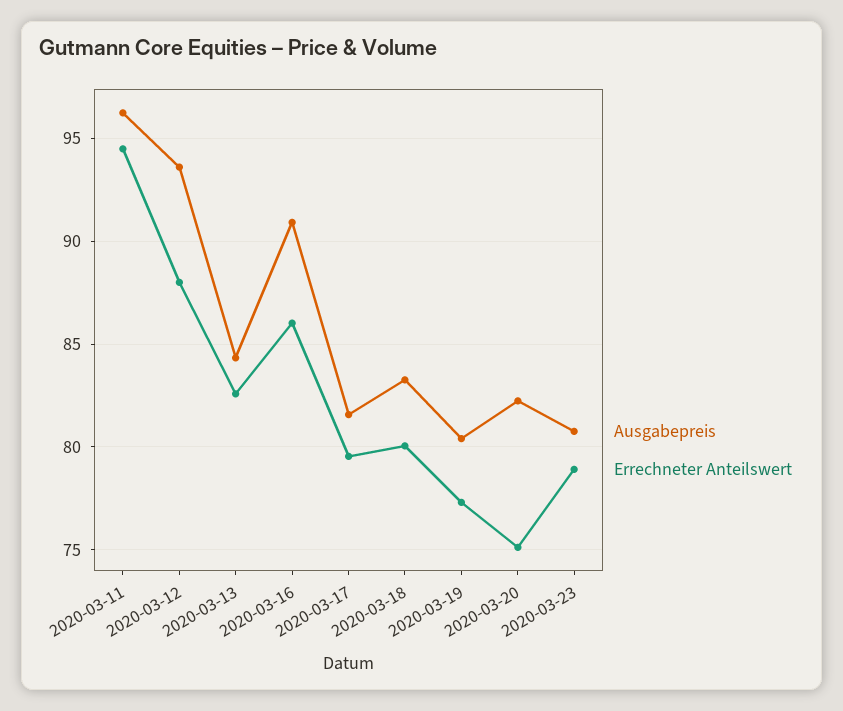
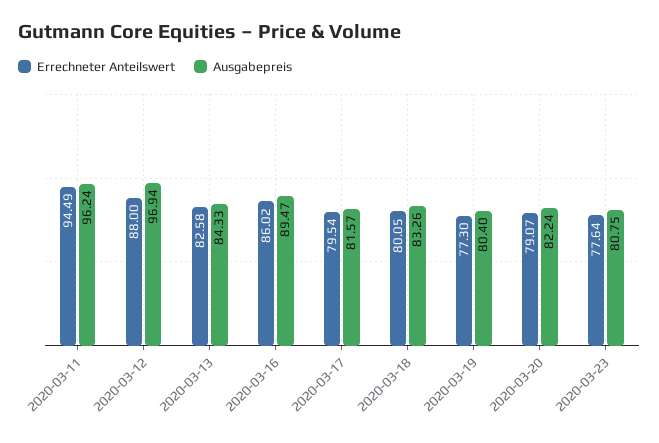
  {
    "Ausgabepreis": {
      "2020-03-11": 96.24,
-     "2020-03-12": 93.5,
+     "2020-03-12": 96.94,
      "2020-03-13": 84.33,
-     "2020-03-16": 91,
+     "2020-03-16": 89.47,
      "2020-03-17": 81.57,
      "2020-03-18": 83.26,
      "2020-03-19": 80.4,
      "2020-03-20": 82.24,
      "2020-03-23": 80.75
    },
    "Errechneter Anteilswert": {
      "2020-03-11": 94.49,
      "2020-03-12": 88,
      "2020-03-13": 82.58,
      "2020-03-16": 86.02,
      "2020-03-17": 79.54,
      "2020-03-18": 80.05,
      "2020-03-19": 77.3,
-     "2020-03-20": 75,
+     "2020-03-20": 79.07,
-     "2020-03-23": 79
+     "2020-03-23": 77.64
    }
  }

